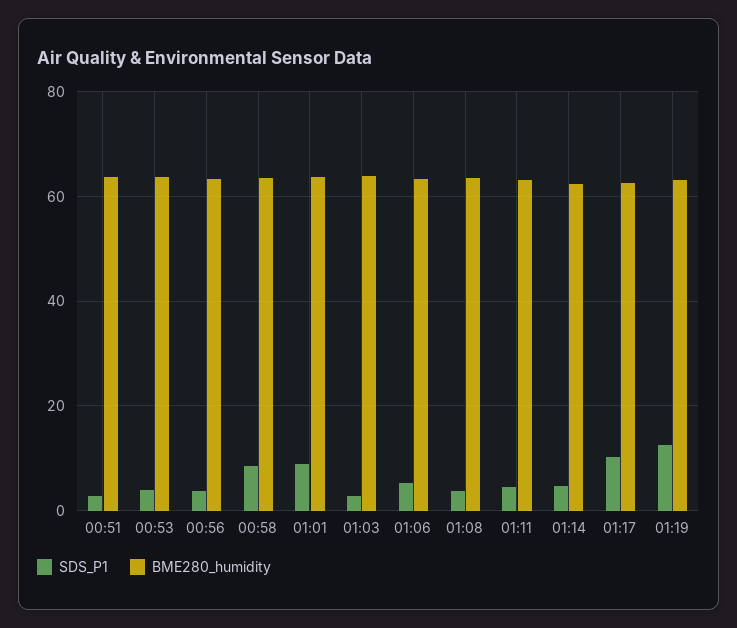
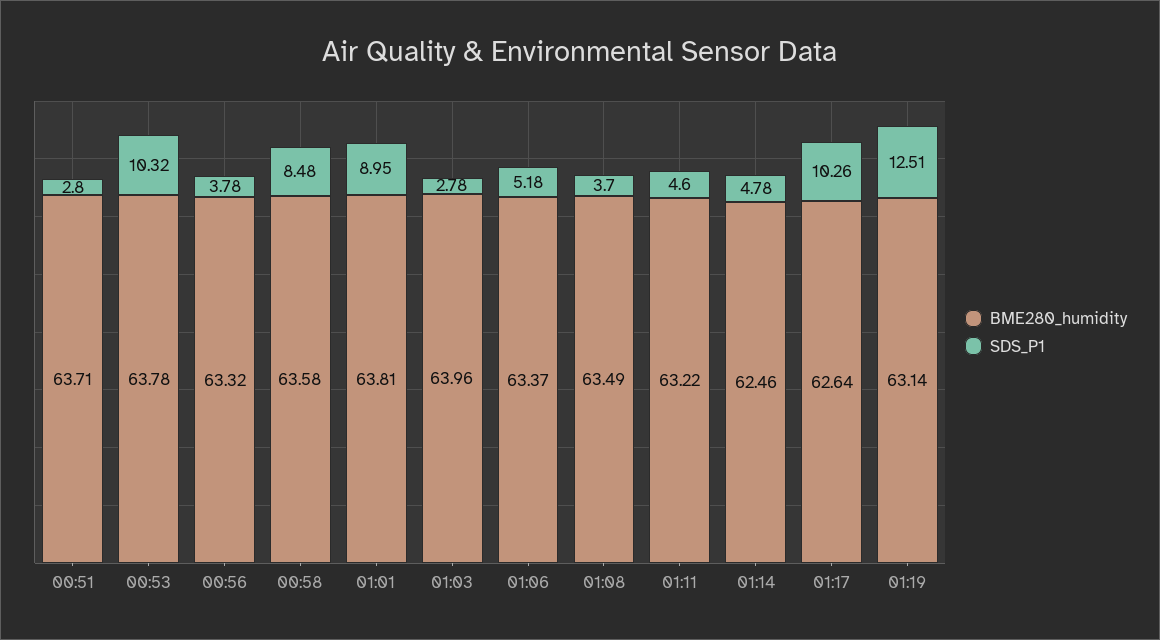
  {
    "SDS_P1": {
      "00:51": 2.8,
-     "00:53": 4,
+     "00:53": 10.32,
      "00:56": 3.78,
      "00:58": 8.48,
      "01:01": 8.95,
      "01:03": 2.78,
      "01:06": 5.18,
      "01:08": 3.7,
      "01:11": 4.6,
      "01:14": 4.78,
      "01:17": 10.26,
      "01:19": 12.51
    },
    "BME280_humidity": {
      "00:51": 63.71,
      "00:53": 63.78,
      "00:56": 63.32,
      "00:58": 63.58,
      "01:01": 63.81,
      "01:03": 63.96,
      "01:06": 63.37,
      "01:08": 63.49,
      "01:11": 63.22,
      "01:14": 62.46,
      "01:17": 62.64,
      "01:19": 63.14
    }
  }

